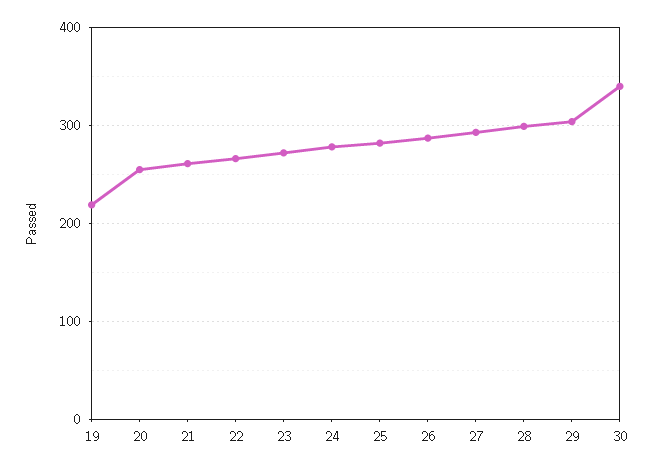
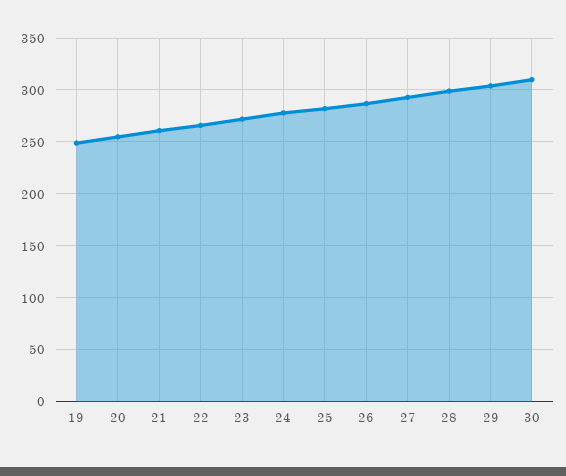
  {
-   "19": 220,
+   "19": 250,
    "20": 260,
    "21": 260,
    "22": 270,
    "23": 270,
    "24": 280,
    "25": 280,
    "26": 290,
    "27": 290,
    "28": 300,
    "29": 300,
-   "30": 340
+   "30": 310
  }

